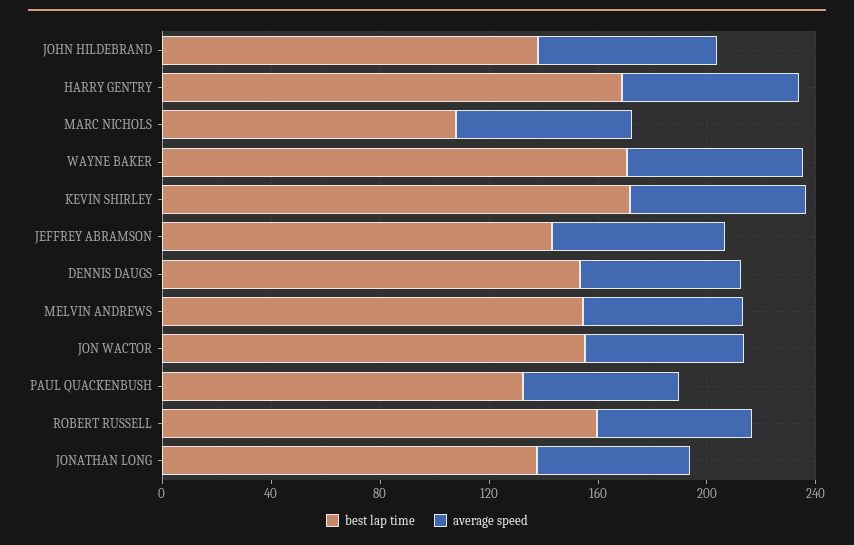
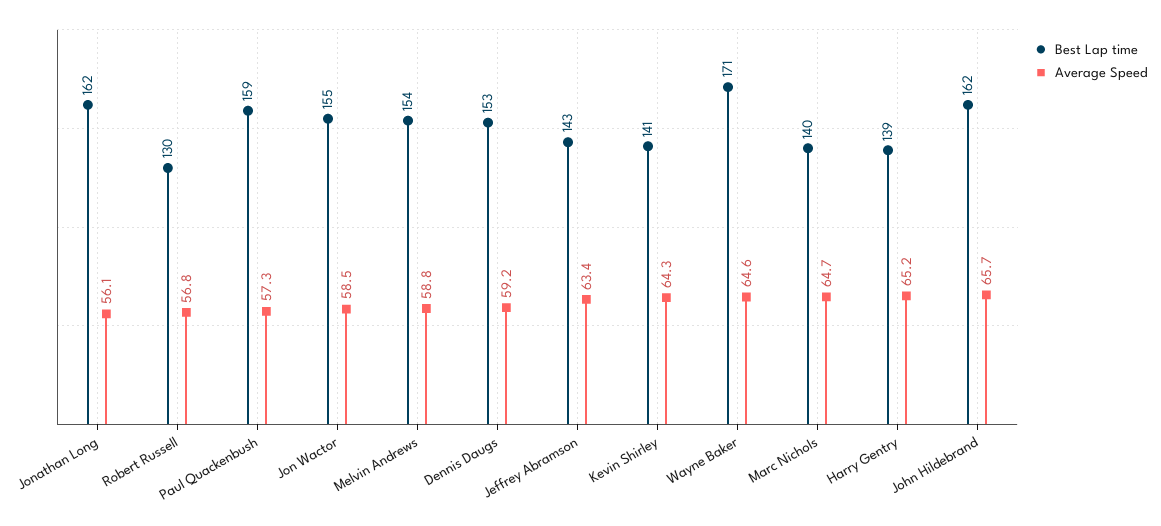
  {
    "best lap time": {
-     "JOHN HILDEBRAND": 140,
+     "JOHN HILDEBRAND": 162,
-     "HARRY GENTRY": 170,
+     "HARRY GENTRY": 139,
-     "MARC NICHOLS": 110,
+     "MARC NICHOLS": 140,
      "WAYNE BAKER": 171,
-     "KEVIN SHIRLEY": 170,
+     "KEVIN SHIRLEY": 141,
      "JEFFREY ABRAMSON": 143,
      "DENNIS DAUGS": 153,
      "MELVIN ANDREWS": 154,
      "JON WACTOR": 155,
-     "PAUL QUACKENBUSH": 130,
+     "PAUL QUACKENBUSH": 159,
-     "ROBERT RUSSELL": 160,
+     "ROBERT RUSSELL": 130,
-     "JONATHAN LONG": 140
+     "JONATHAN LONG": 162
    },
    "average speed": {
      "JOHN HILDEBRAND": 65.7,
      "HARRY GENTRY": 65.2,
      "MARC NICHOLS": 64.7,
      "WAYNE BAKER": 64.6,
      "KEVIN SHIRLEY": 64.3,
      "JEFFREY ABRAMSON": 63.4,
      "DENNIS DAUGS": 59.2,
      "MELVIN ANDREWS": 58.8,
      "JON WACTOR": 58.5,
      "PAUL QUACKENBUSH": 57.3,
      "ROBERT RUSSELL": 56.8,
      "JONATHAN LONG": 56.1
    }
  }

